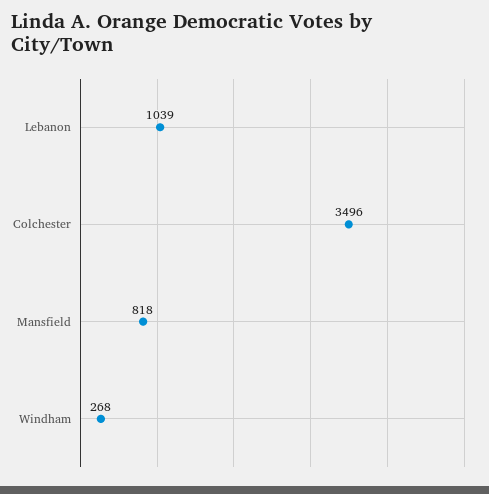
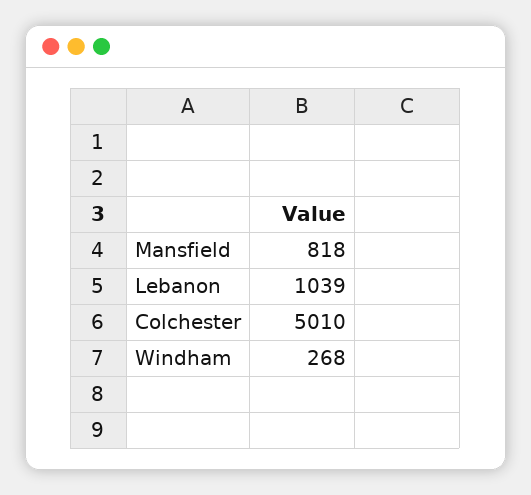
  {
    "Lebanon": 1039,
-   "Colchester": 3496,
+   "Colchester": 5010,
    "Mansfield": 818,
    "Windham": 268
  }

